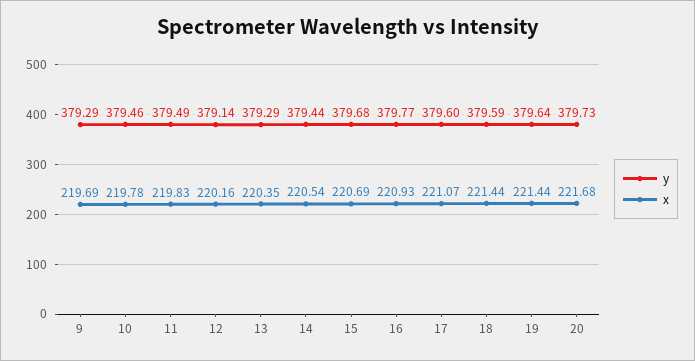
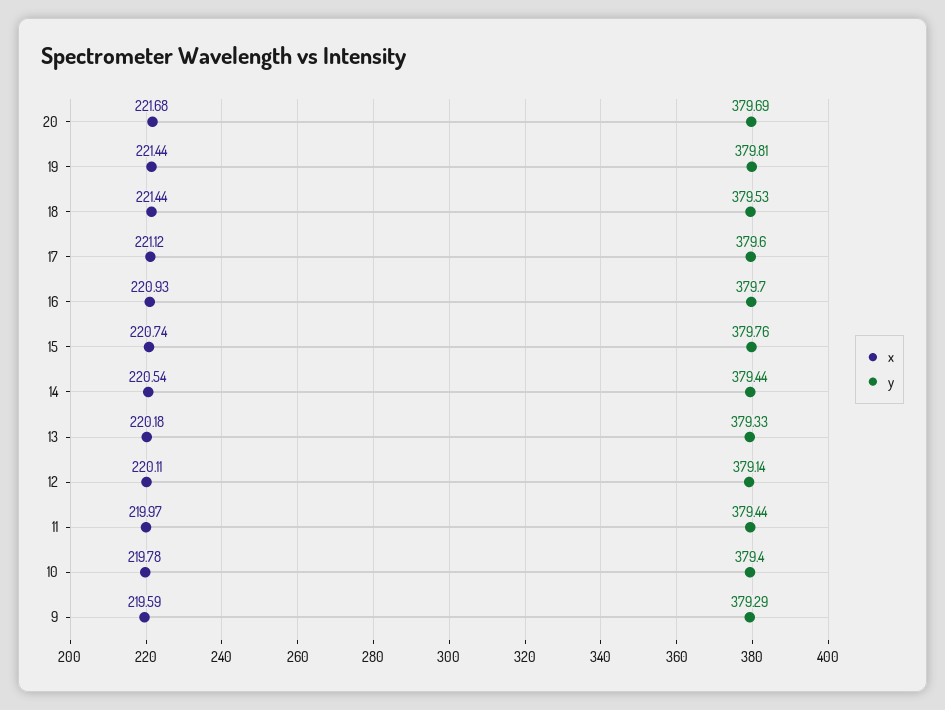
  {
    "y": {
      "9": 379.29,
-     "10": 379.46,
+     "10": 379.4,
-     "11": 379.49,
+     "11": 379.44,
      "12": 379.14,
-     "13": 379.29,
+     "13": 379.33,
      "14": 379.44,
-     "15": 379.68,
+     "15": 379.76,
-     "16": 379.77,
+     "16": 379.7,
      "17": 379.6,
-     "18": 379.59,
+     "18": 379.53,
-     "19": 379.64,
+     "19": 379.81,
-     "20": 379.73
+     "20": 379.69
    },
    "x": {
-     "9": 219.69,
+     "9": 219.59,
      "10": 219.78,
-     "11": 219.83,
+     "11": 219.97,
-     "12": 220.16,
+     "12": 220.11,
-     "13": 220.35,
+     "13": 220.18,
      "14": 220.54,
-     "15": 220.69,
+     "15": 220.74,
      "16": 220.93,
-     "17": 221.07,
+     "17": 221.12,
      "18": 221.44,
      "19": 221.44,
      "20": 221.68
    }
  }

